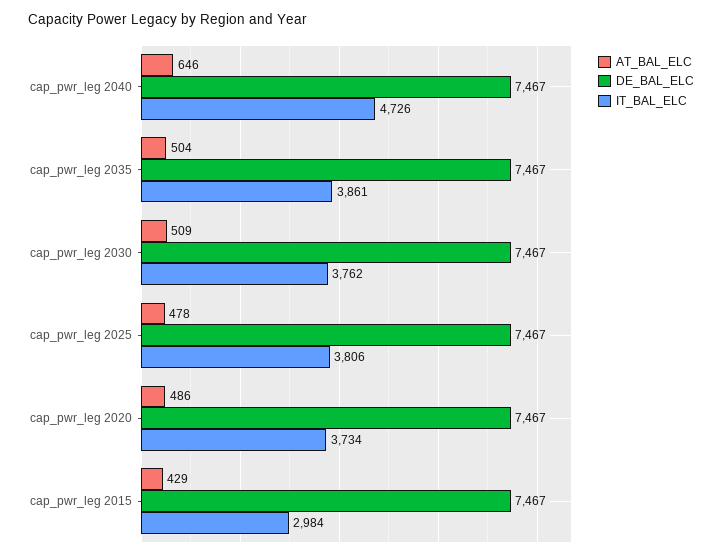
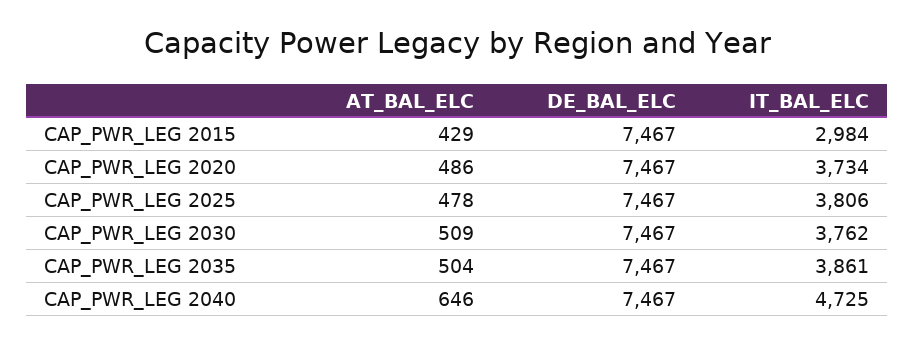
  {
    "AT_BAL_ELC": {
      "cap_pwr_leg 2040": 646,
      "cap_pwr_leg 2035": 504,
      "cap_pwr_leg 2030": 509,
      "cap_pwr_leg 2025": 478,
      "cap_pwr_leg 2020": 486,
      "cap_pwr_leg 2015": 429
    },
    "DE_BAL_ELC": {
      "cap_pwr_leg 2040": 7467,
      "cap_pwr_leg 2035": 7467,
      "cap_pwr_leg 2030": 7467,
      "cap_pwr_leg 2025": 7467,
      "cap_pwr_leg 2020": 7467,
      "cap_pwr_leg 2015": 7467
    },
    "IT_BAL_ELC": {
-     "cap_pwr_leg 2040": 4726,
+     "cap_pwr_leg 2040": 4725,
      "cap_pwr_leg 2035": 3861,
      "cap_pwr_leg 2030": 3762,
      "cap_pwr_leg 2025": 3806,
      "cap_pwr_leg 2020": 3734,
      "cap_pwr_leg 2015": 2984
    }
  }

